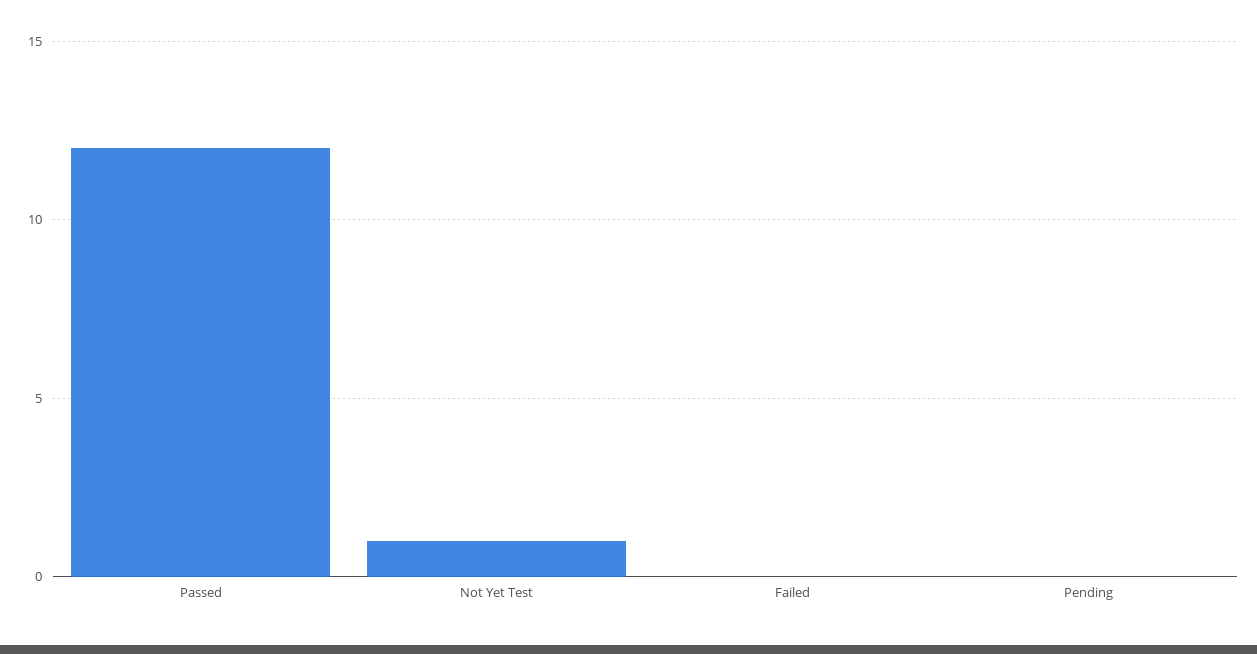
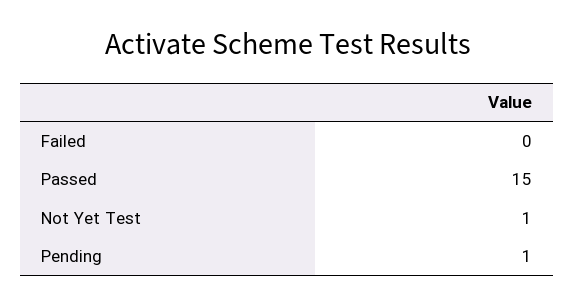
  {
-   "Passed": 12,
+   "Passed": 15,
    "Not Yet Test": 1,
    "Failed": 0,
-   "Pending": 0
+   "Pending": 1
  }

